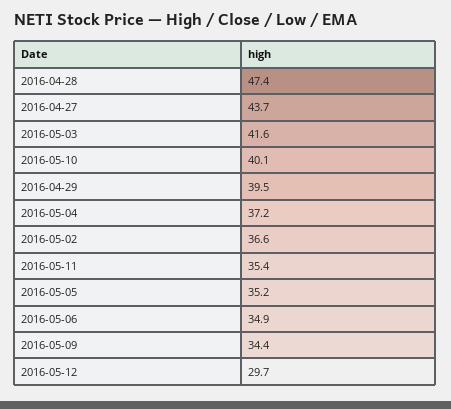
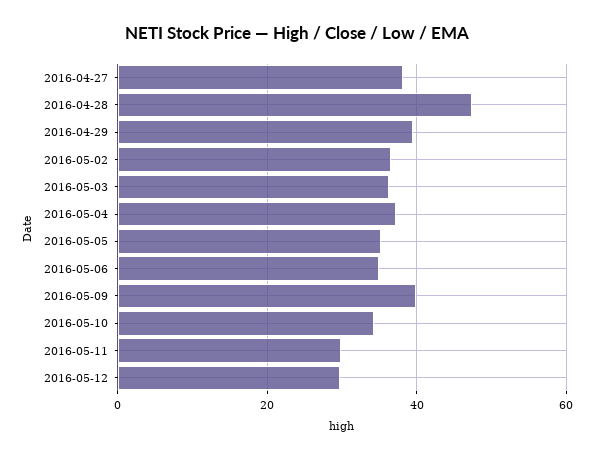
  {
    "2016-04-28": 47.4,
-   "2016-04-27": 43.7,
+   "2016-04-27": 38,
-   "2016-05-03": 41.6,
+   "2016-05-03": 36,
-   "2016-05-10": 40.1,
+   "2016-05-10": 34,
    "2016-04-29": 39.5,
    "2016-05-04": 37.2,
    "2016-05-02": 36.6,
-   "2016-05-11": 35.4,
+   "2016-05-11": 30,
    "2016-05-05": 35.2,
    "2016-05-06": 34.9,
-   "2016-05-09": 34.4,
+   "2016-05-09": 40,
    "2016-05-12": 29.7
  }

